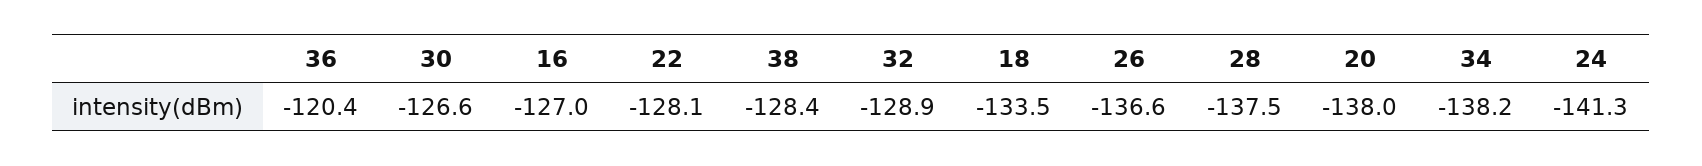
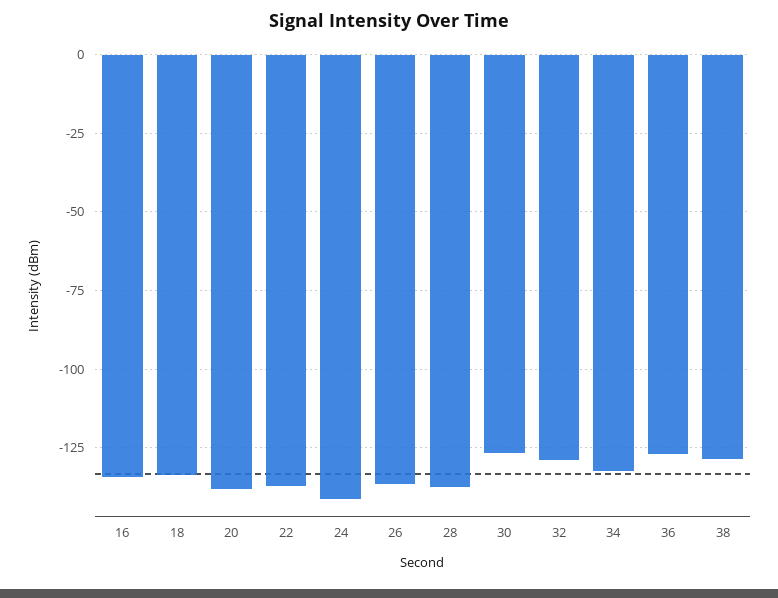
  {
-   "36": -120.4,
+   "36": -127.5,
    "30": -126.6,
-   "16": -127,
+   "16": -135,
-   "22": -128.1,
+   "22": -137.5,
    "38": -128.4,
    "32": -128.9,
    "18": -133.5,
    "26": -136.6,
    "28": -137.5,
    "20": -138,
-   "34": -138.2,
+   "34": -132.5,
    "24": -141.3
  }

